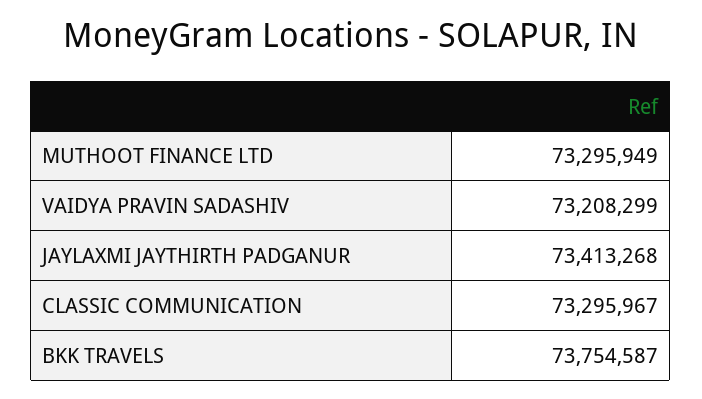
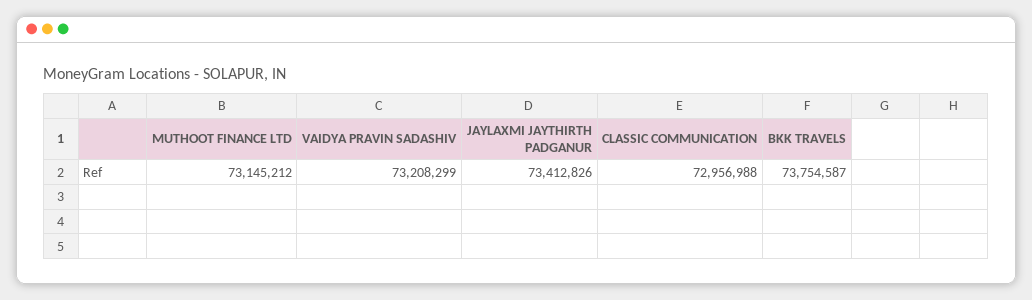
  {
-   "MUTHOOT FINANCE LTD": 73295949,
+   "MUTHOOT FINANCE LTD": 73145212,
    "VAIDYA PRAVIN SADASHIV": 73208299,
-   "JAYLAXMI JAYTHIRTH PADGANUR": 73413268,
+   "JAYLAXMI JAYTHIRTH PADGANUR": 73412826,
-   "CLASSIC COMMUNICATION": 73295967,
+   "CLASSIC COMMUNICATION": 72956988,
    "BKK TRAVELS": 73754587
  }

